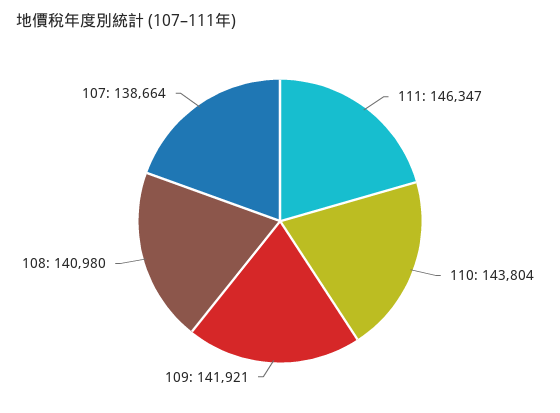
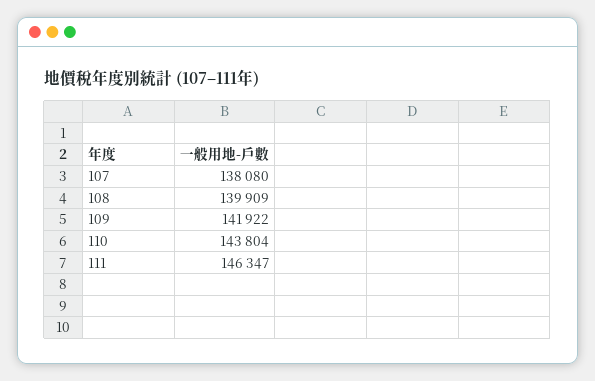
  {
    "111": 146347,
    "110": 143804,
-   "109": 141921,
+   "109": 141922,
-   "108": 140980,
+   "108": 139909,
-   "107": 138664
+   "107": 138080
  }

